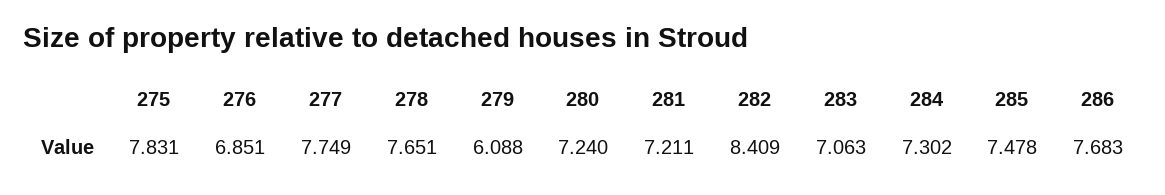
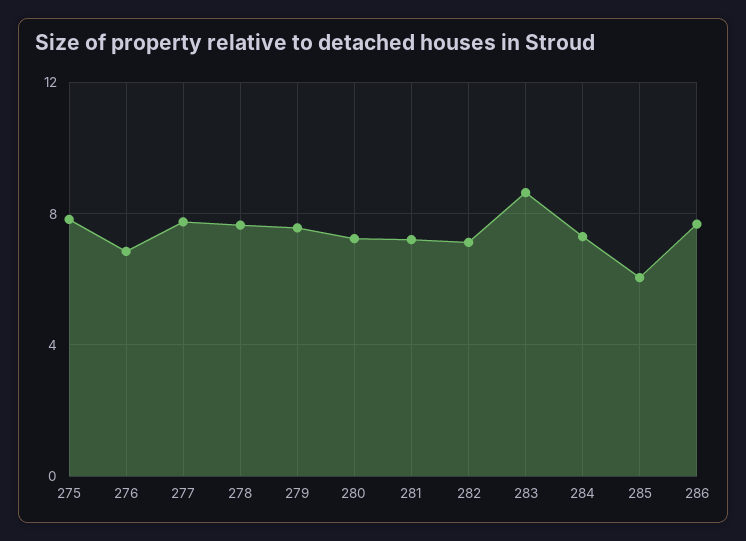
  {
    "275": 7.831,
    "276": 6.851,
    "277": 7.749,
    "278": 7.651,
-   "279": 6.088,
+   "279": 7.5,
    "280": 7.24,
    "281": 7.211,
-   "282": 8.409,
+   "282": 7,
-   "283": 7.063,
+   "283": 8.5,
    "284": 7.302,
-   "285": 7.478,
+   "285": 6,
    "286": 7.683
  }

